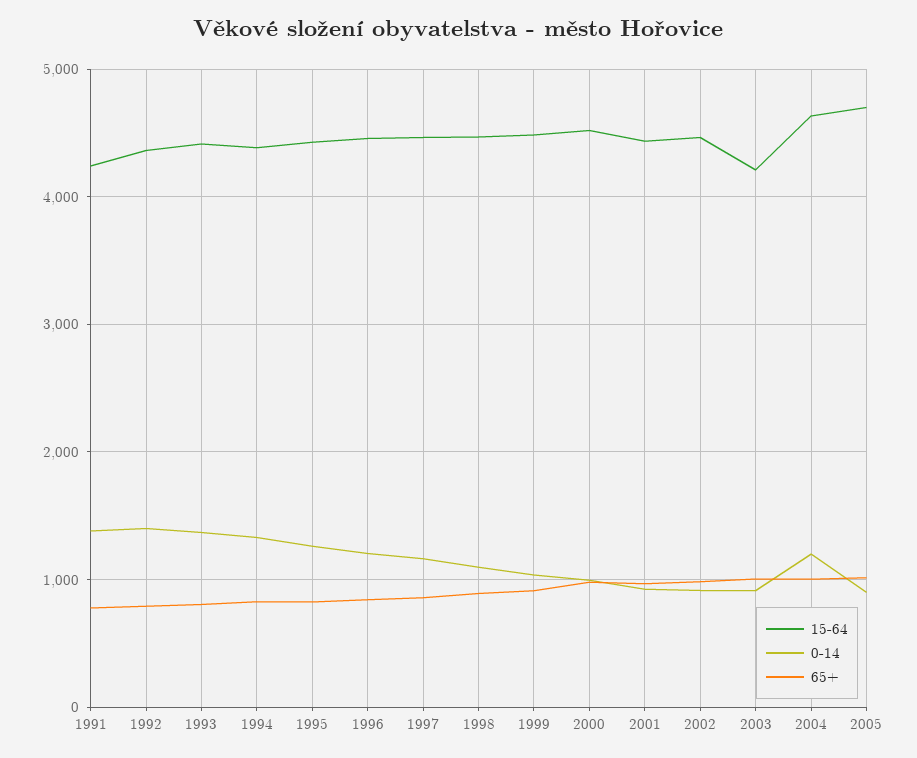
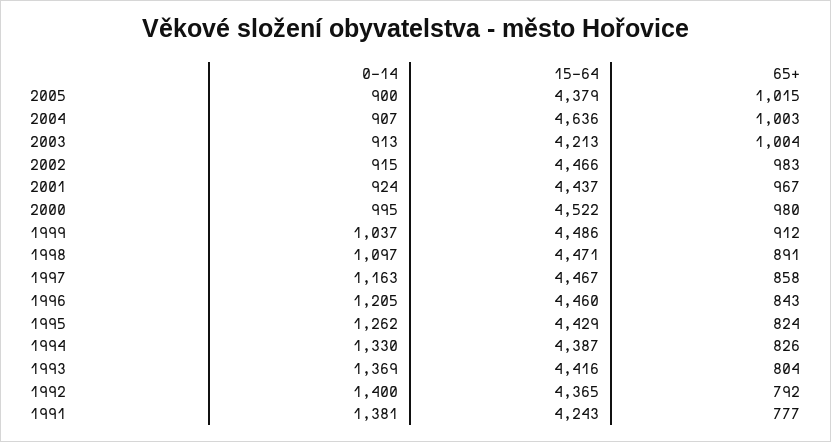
  {
    "15-64": {
      "1991": 4243,
      "1992": 4365,
      "1993": 4416,
      "1994": 4387,
      "1995": 4429,
      "1996": 4460,
      "1997": 4467,
      "1998": 4471,
      "1999": 4486,
      "2000": 4522,
      "2001": 4437,
      "2002": 4466,
      "2003": 4213,
      "2004": 4636,
-     "2005": 4700
+     "2005": 4379
    },
    "0-14": {
      "1991": 1381,
      "1992": 1400,
      "1993": 1369,
      "1994": 1330,
      "1995": 1262,
      "1996": 1205,
      "1997": 1163,
      "1998": 1097,
      "1999": 1037,
      "2000": 995,
      "2001": 924,
      "2002": 915,
      "2003": 913,
-     "2004": 1200,
+     "2004": 907,
      "2005": 900
    },
    "65+": {
      "1991": 777,
      "1992": 792,
      "1993": 804,
      "1994": 826,
      "1995": 824,
      "1996": 843,
      "1997": 858,
      "1998": 891,
      "1999": 912,
      "2000": 980,
      "2001": 967,
      "2002": 983,
      "2003": 1004,
      "2004": 1003,
      "2005": 1015
    }
  }

